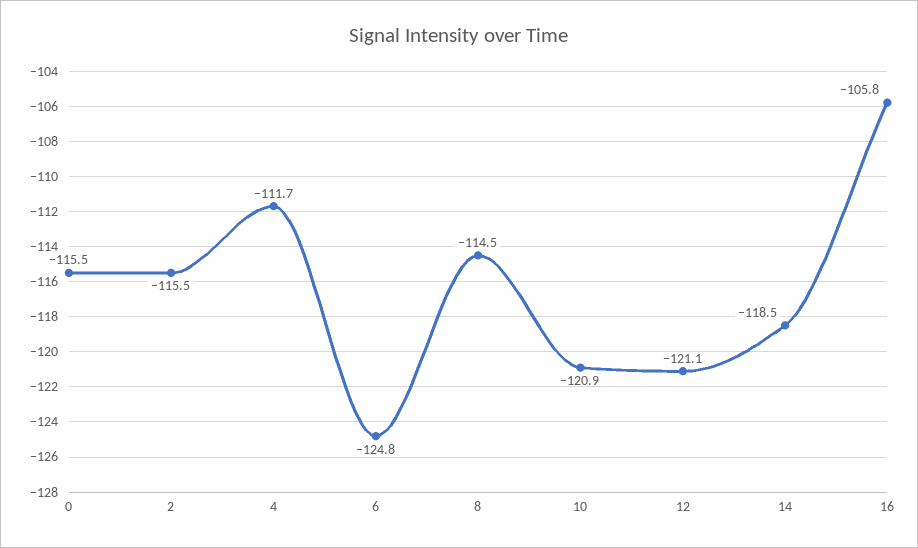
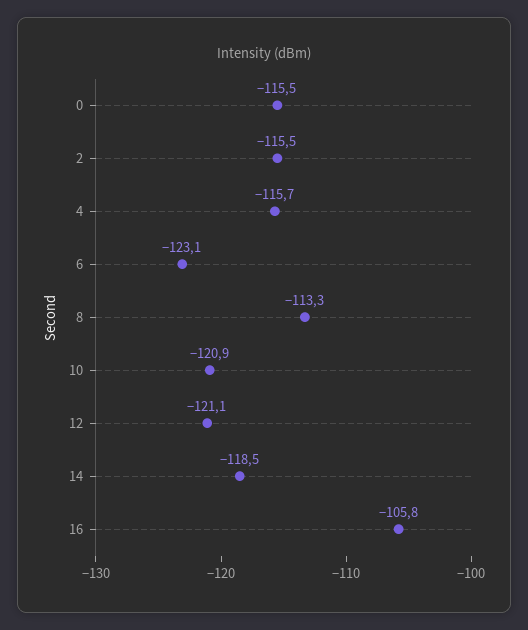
  {
    "0": -115.5,
    "2": -115.5,
-   "4": -111.7,
+   "4": -115.7,
-   "6": -124.8,
+   "6": -123.1,
-   "8": -114.5,
+   "8": -113.3,
    "10": -120.9,
    "12": -121.1,
    "14": -118.5,
    "16": -105.8
  }

